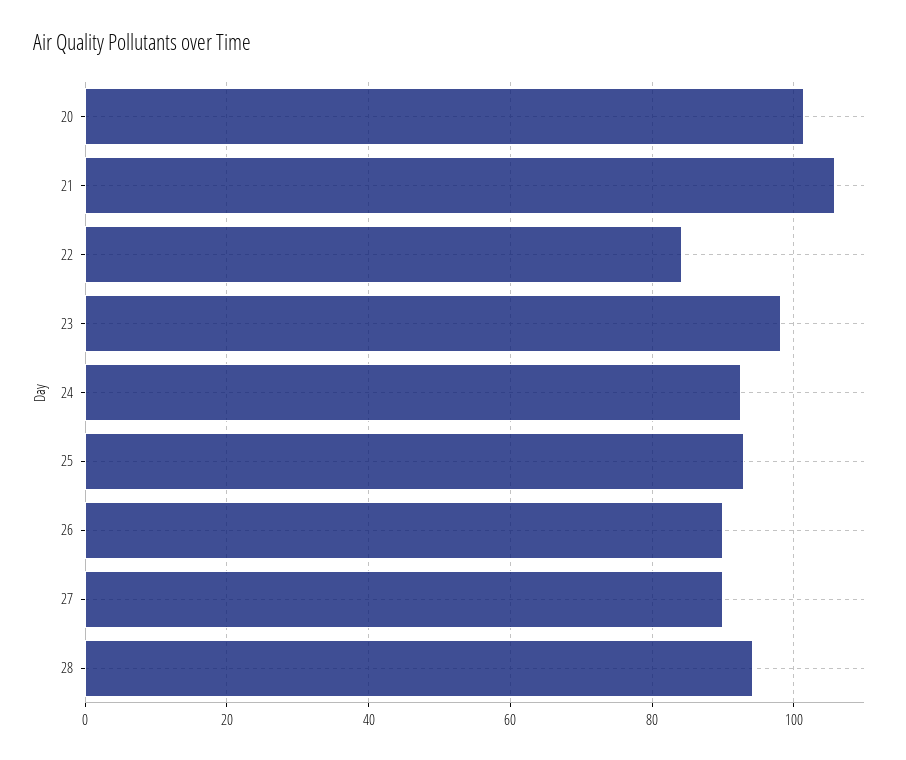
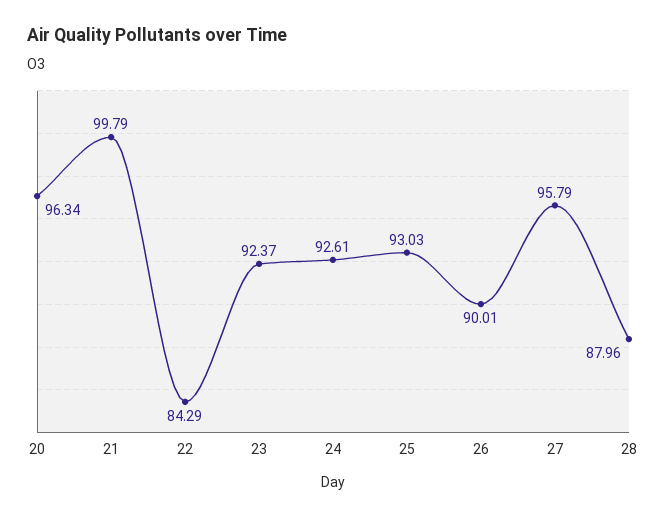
  {
-   "20": 102,
+   "20": 96.34,
-   "21": 106,
+   "21": 99.79,
    "22": 84.29,
-   "23": 98,
+   "23": 92.37,
    "24": 92.61,
    "25": 93.03,
    "26": 90.01,
-   "27": 90,
+   "27": 95.79,
-   "28": 94
+   "28": 87.96
  }

